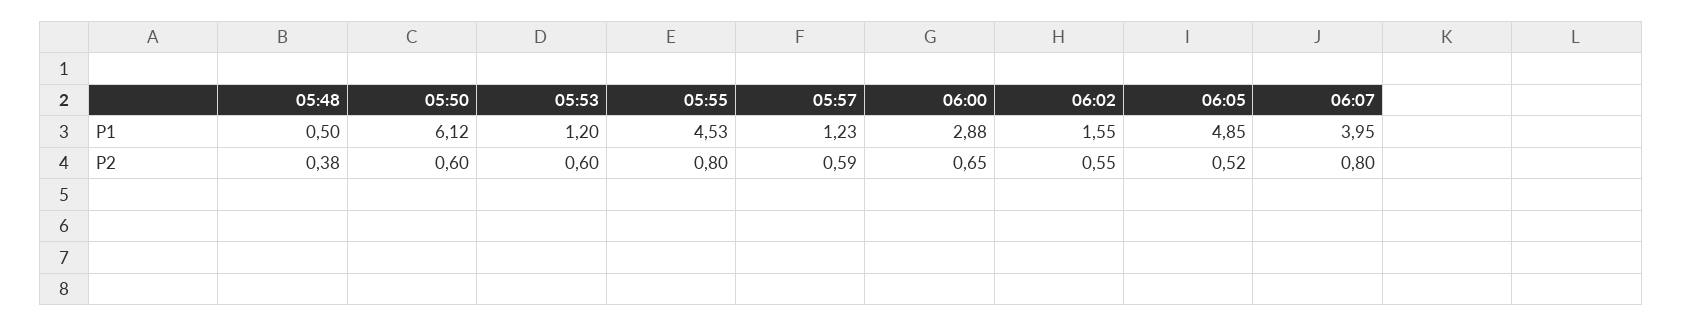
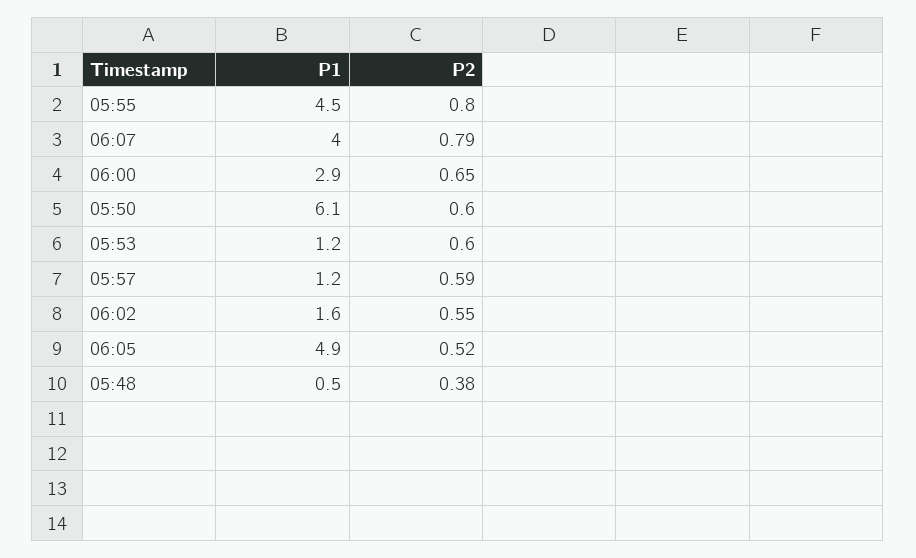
  {
    "05:48": {
      "P1": 0.5,
      "P2": 0.38
    },
    "05:50": {
      "P1": 6.12,
      "P2": 0.6
    },
    "05:53": {
      "P1": 1.2,
      "P2": 0.6
    },
    "05:55": {
      "P1": 4.53,
      "P2": 0.8
    },
    "05:57": {
      "P1": 1.23,
      "P2": 0.59
    },
    "06:00": {
      "P1": 2.88,
      "P2": 0.65
    },
    "06:02": {
      "P1": 1.55,
      "P2": 0.55
    },
    "06:05": {
      "P1": 4.85,
      "P2": 0.52
    },
    "06:07": {
      "P1": 3.95,
-     "P2": 0.8
+     "P2": 0.79
    }
  }

